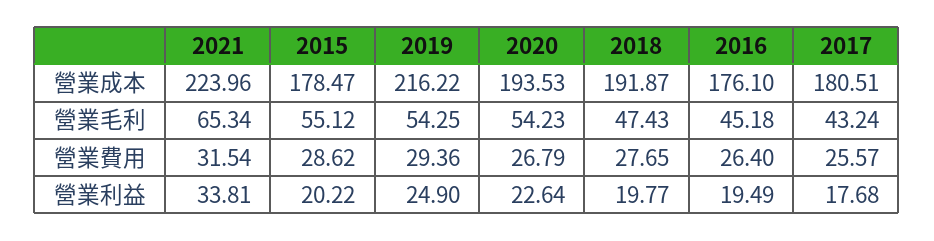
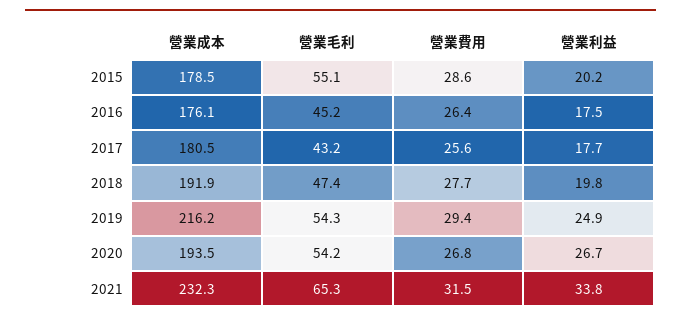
  {
    "2021": {
-     "營業成本": 223.96,
+     "營業成本": 232.3,
      "營業毛利": 65.34,
      "營業費用": 31.54,
      "營業利益": 33.81
    },
    "2015": {
      "營業成本": 178.47,
      "營業毛利": 55.12,
      "營業費用": 28.62,
      "營業利益": 20.22
    },
    "2019": {
      "營業成本": 216.22,
      "營業毛利": 54.25,
      "營業費用": 29.36,
      "營業利益": 24.9
    },
    "2020": {
      "營業成本": 193.53,
      "營業毛利": 54.23,
      "營業費用": 26.79,
-     "營業利益": 22.64
+     "營業利益": 26.7
    },
    "2018": {
      "營業成本": 191.87,
      "營業毛利": 47.43,
      "營業費用": 27.65,
      "營業利益": 19.77
    },
    "2016": {
      "營業成本": 176.1,
      "營業毛利": 45.18,
      "營業費用": 26.4,
-     "營業利益": 19.49
+     "營業利益": 17.5
    },
    "2017": {
      "營業成本": 180.51,
      "營業毛利": 43.24,
      "營業費用": 25.57,
      "營業利益": 17.68
    }
  }

